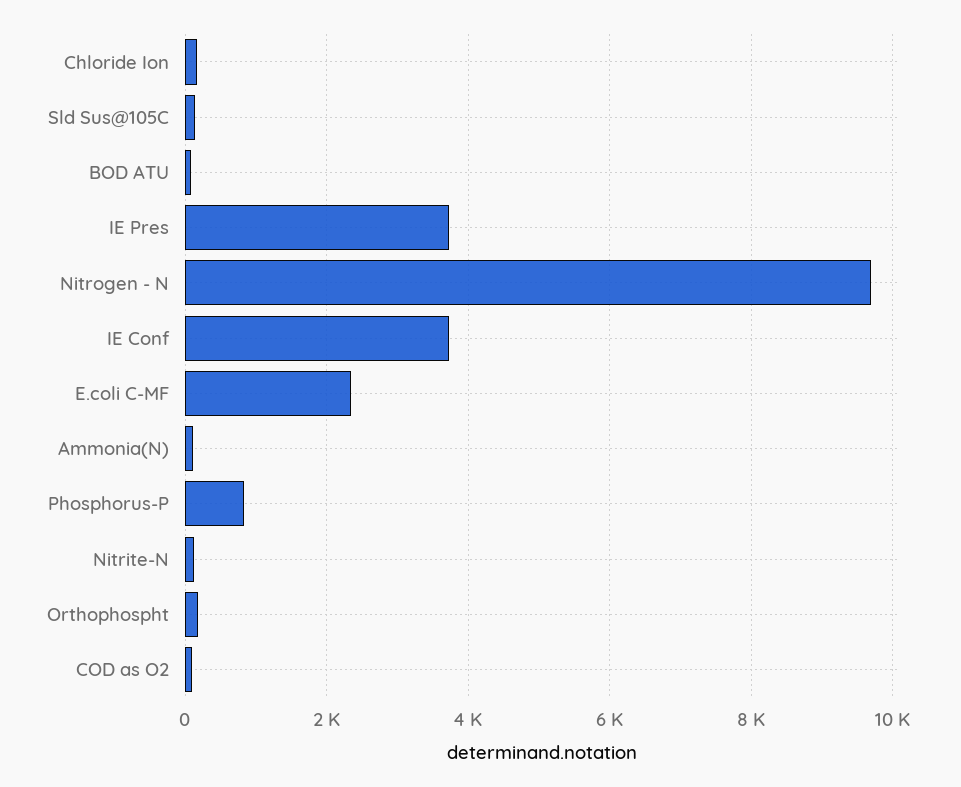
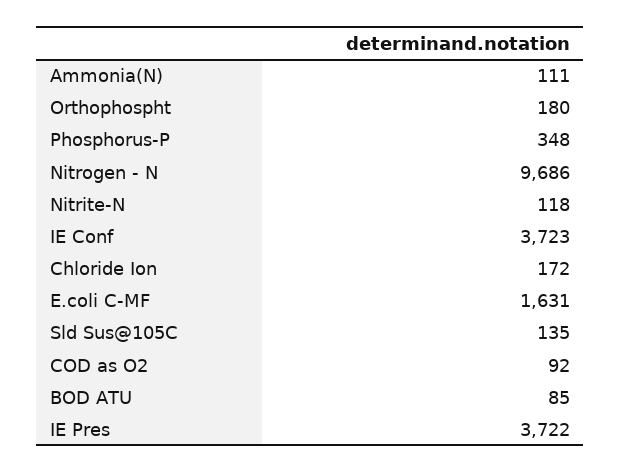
  {
    "Chloride Ion": 172,
    "Sld Sus@105C": 135,
    "BOD ATU": 85,
    "IE Pres": 3722,
    "Nitrogen - N": 9686,
    "IE Conf": 3723,
-   "E.coli C-MF": 2400,
+   "E.coli C-MF": 1631,
    "Ammonia(N)": 111,
-   "Phosphorus-P": 800,
+   "Phosphorus-P": 348,
    "Nitrite-N": 118,
    "Orthophospht": 180,
    "COD as O2": 92
  }

